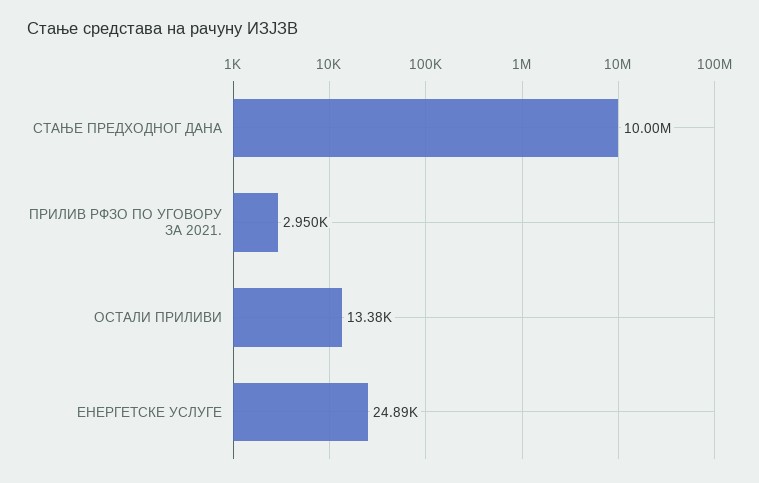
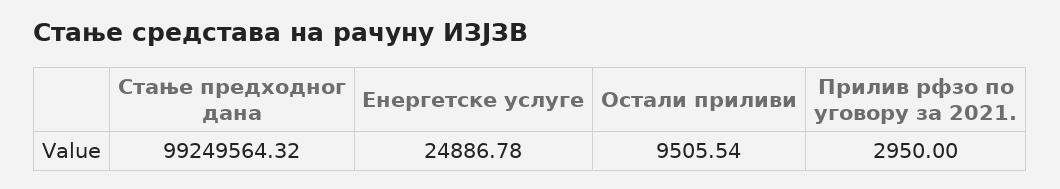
  {
-   "СТАЊЕ ПРЕДХОДНОГ ДАНА": 10000000,
+   "СТАЊЕ ПРЕДХОДНОГ ДАНА": 99249564.32,
    "ПРИЛИВ РФЗО ПО УГОВОРУ ЗА 2021.": 2950,
-   "ОСТАЛИ ПРИЛИВИ": 13380,
+   "ОСТАЛИ ПРИЛИВИ": 9505.54,
    "ЕНЕРГЕТСКЕ УСЛУГЕ": 24886.78
  }

